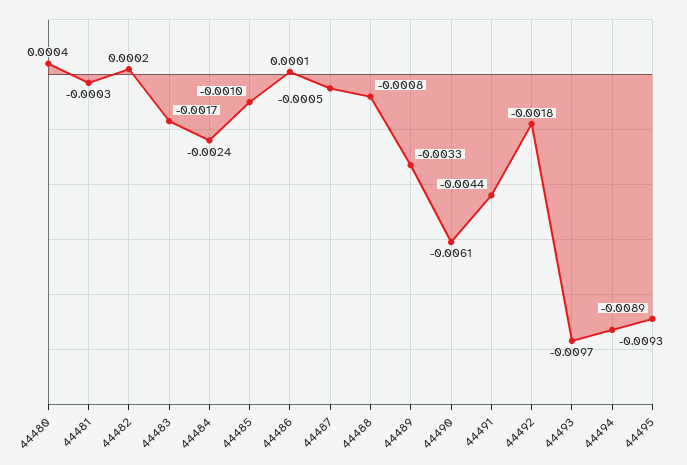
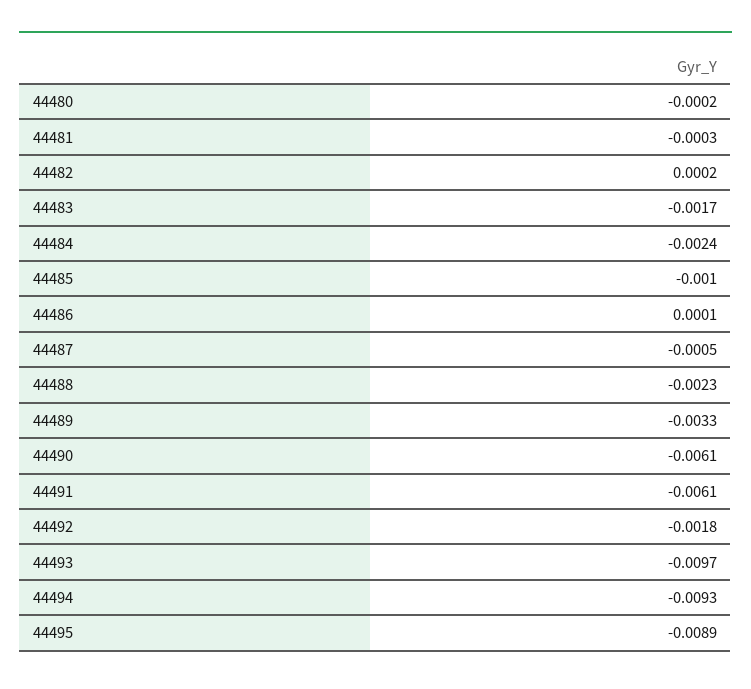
  {
-   "44480": 0.0004,
+   "44480": -0.0002,
    "44481": -0.0003,
    "44482": 0.0002,
    "44483": -0.0017,
    "44484": -0.0024,
    "44485": -0.001,
    "44486": 0.0001,
    "44487": -0.0005,
-   "44488": -0.0008,
+   "44488": -0.0023,
    "44489": -0.0033,
    "44490": -0.0061,
-   "44491": -0.0044,
+   "44491": -0.0061,
    "44492": -0.0018,
    "44493": -0.0097,
    "44494": -0.0093,
    "44495": -0.0089
  }

